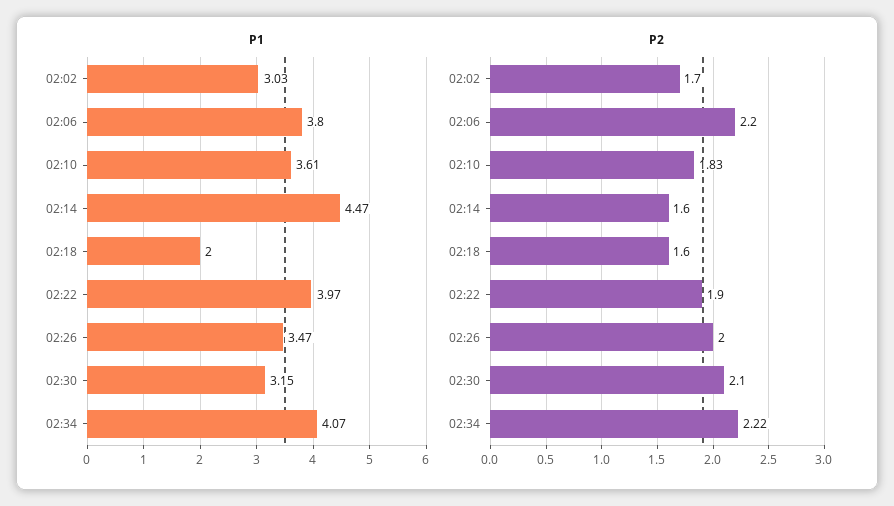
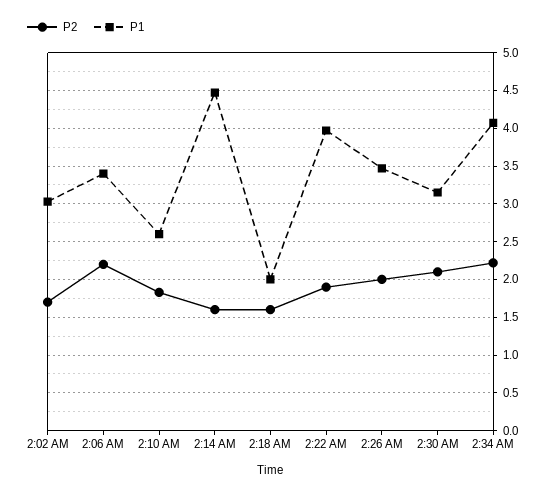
  {
    "P1": {
      "02:02": 3.03,
-     "02:06": 3.8,
+     "02:06": 3.4,
-     "02:10": 3.61,
+     "02:10": 2.6,
      "02:14": 4.47,
      "02:18": 2,
      "02:22": 3.97,
      "02:26": 3.47,
      "02:30": 3.15,
      "02:34": 4.07
    },
    "P2": {
      "02:02": 1.7,
      "02:06": 2.2,
      "02:10": 1.83,
      "02:14": 1.6,
      "02:18": 1.6,
      "02:22": 1.9,
      "02:26": 2,
      "02:30": 2.1,
      "02:34": 2.22
    }
  }

